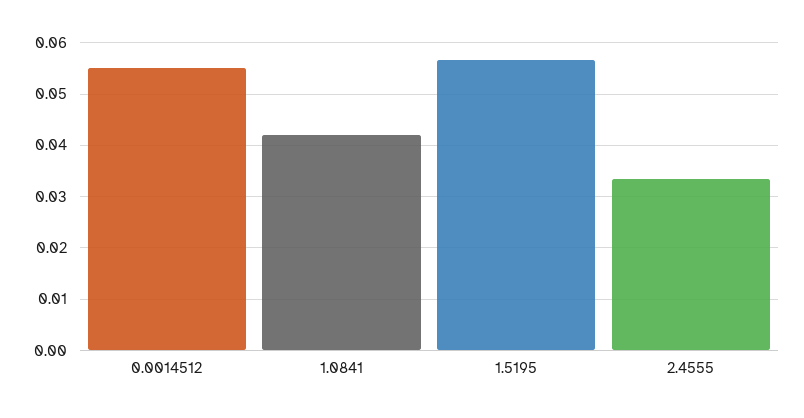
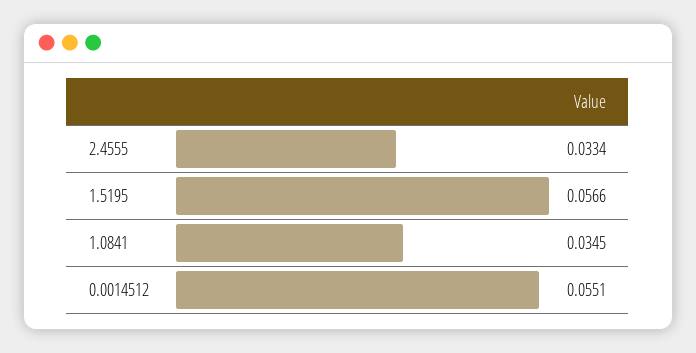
  {
    "0.0014512": 0.0551,
-   "1.0841": 0.042,
+   "1.0841": 0.0345,
    "1.5195": 0.0566,
    "2.4555": 0.0334
  }

